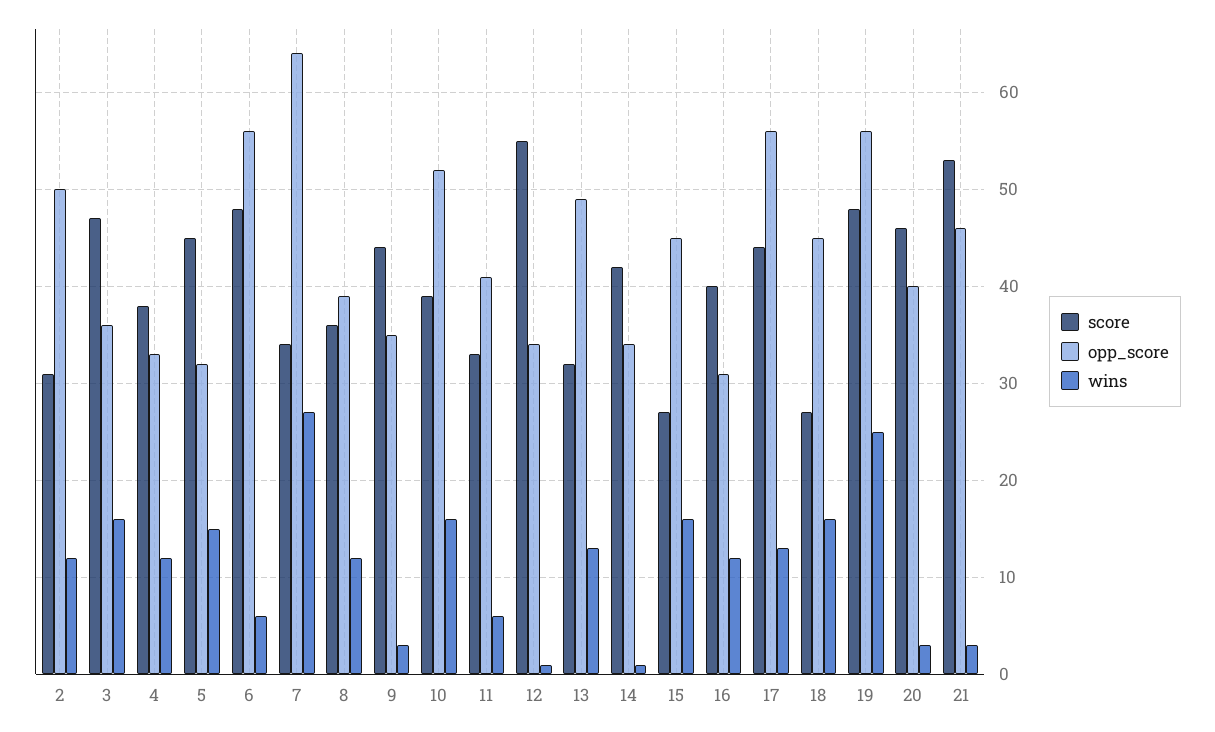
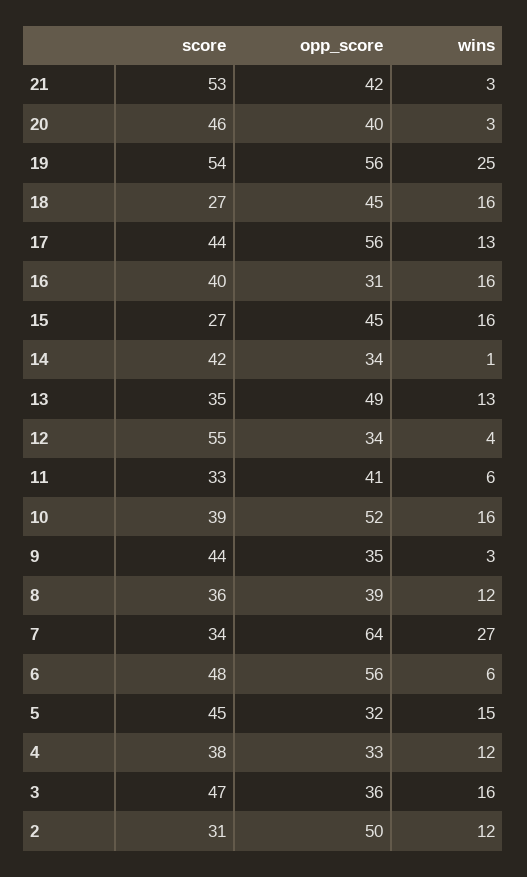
  {
    "score": {
      "2": 31,
      "3": 47,
      "4": 38,
      "5": 45,
      "6": 48,
      "7": 34,
      "8": 36,
      "9": 44,
      "10": 39,
      "11": 33,
      "12": 55,
-     "13": 32,
+     "13": 35,
      "14": 42,
      "15": 27,
      "16": 40,
      "17": 44,
      "18": 27,
-     "19": 48,
+     "19": 54,
      "20": 46,
      "21": 53
    },
    "opp_score": {
      "2": 50,
      "3": 36,
      "4": 33,
      "5": 32,
      "6": 56,
      "7": 64,
      "8": 39,
      "9": 35,
      "10": 52,
      "11": 41,
      "12": 34,
      "13": 49,
      "14": 34,
      "15": 45,
      "16": 31,
      "17": 56,
      "18": 45,
      "19": 56,
      "20": 40,
-     "21": 46
+     "21": 42
    },
    "wins": {
      "2": 12,
      "3": 16,
      "4": 12,
      "5": 15,
      "6": 6,
      "7": 27,
      "8": 12,
      "9": 3,
      "10": 16,
      "11": 6,
-     "12": 1,
+     "12": 4,
      "13": 13,
      "14": 1,
      "15": 16,
-     "16": 12,
+     "16": 16,
      "17": 13,
      "18": 16,
      "19": 25,
      "20": 3,
      "21": 3
    }
  }

